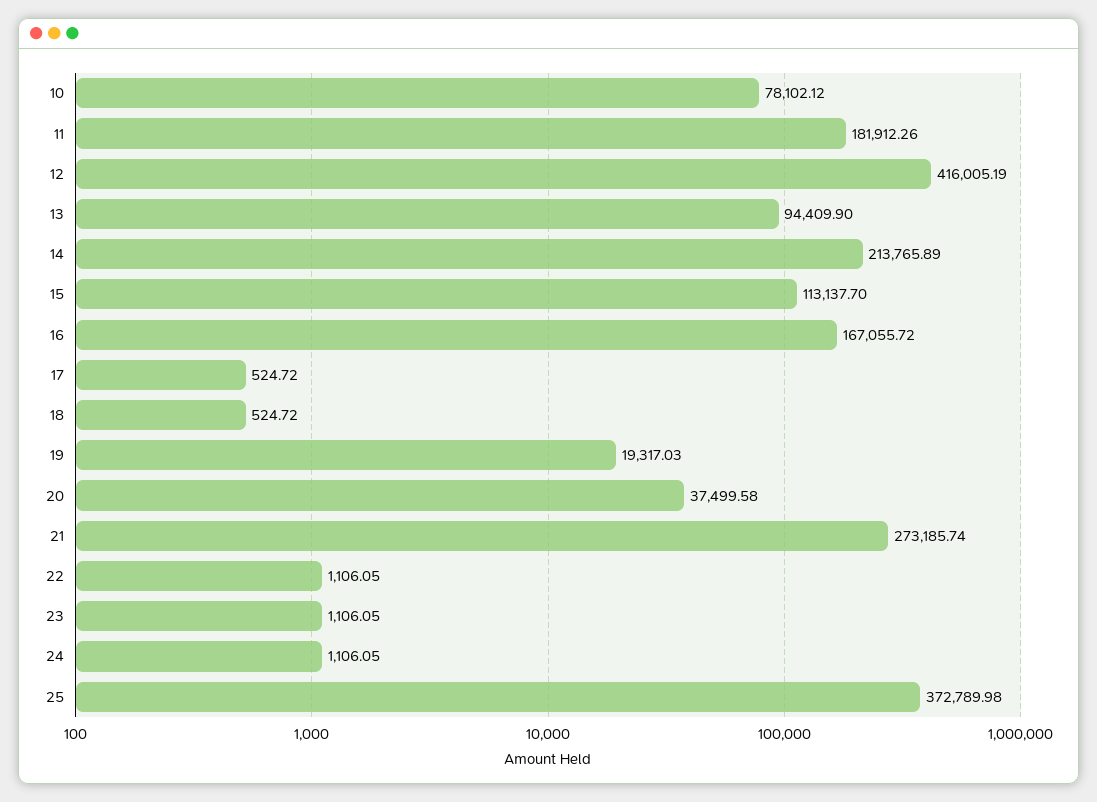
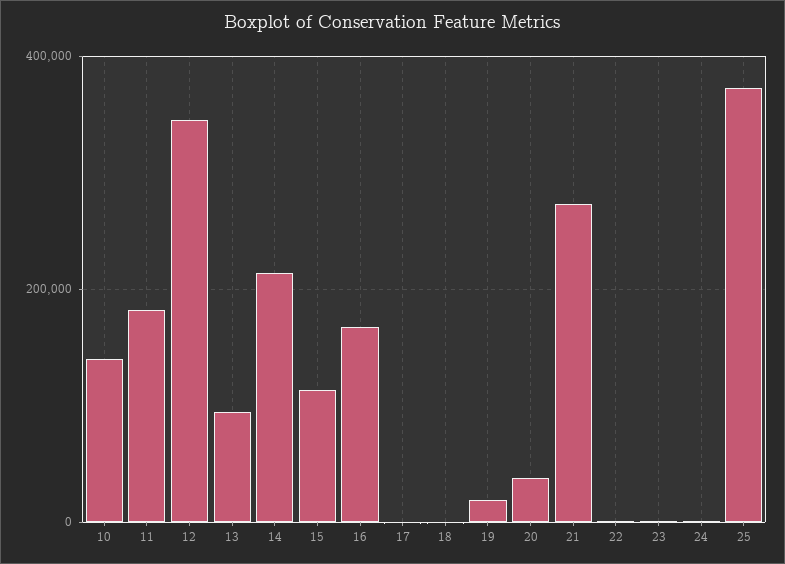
  {
-   "10": 78102.12,
+   "10": 140000,
    "11": 181912.26,
-   "12": 416005.19,
+   "12": 340000,
    "13": 94409.9,
    "14": 213765.89,
    "15": 113137.7,
    "16": 167055.72,
    "17": 524.72,
    "18": 524.72,
    "19": 19317.03,
    "20": 37499.58,
    "21": 273185.74,
    "22": 1106.05,
    "23": 1106.05,
    "24": 1106.05,
    "25": 372789.98
  }

